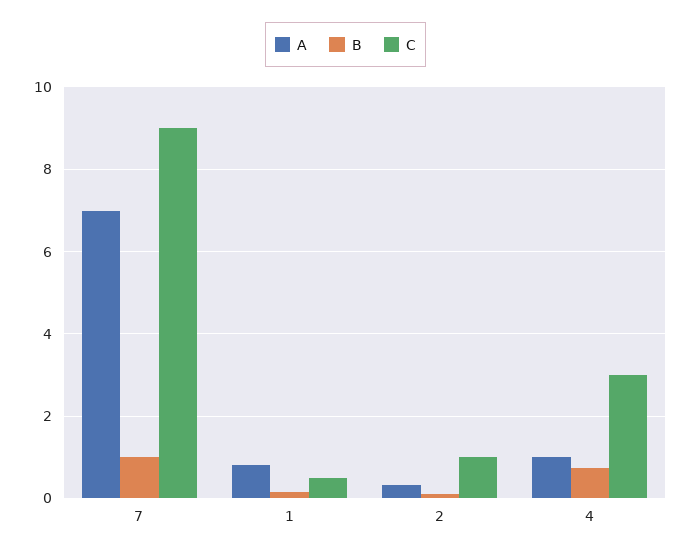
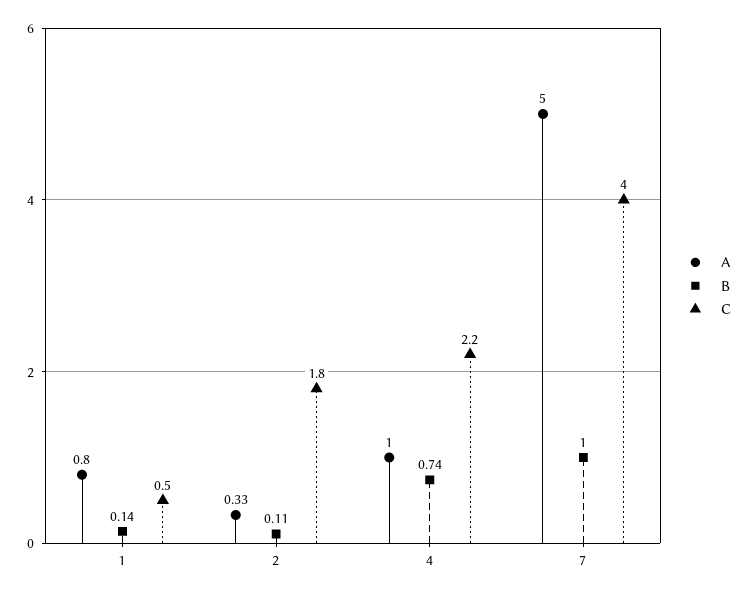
  {
    "A": {
-     "7": 7,
+     "7": 5,
      "1": 0.8,
      "2": 0.33,
      "4": 1
    },
    "B": {
      "7": 1,
      "1": 0.14,
      "2": 0.11,
      "4": 0.74
    },
    "C": {
-     "7": 9,
+     "7": 4,
      "1": 0.5,
-     "2": 1,
+     "2": 1.8,
-     "4": 3
+     "4": 2.2
    }
  }

